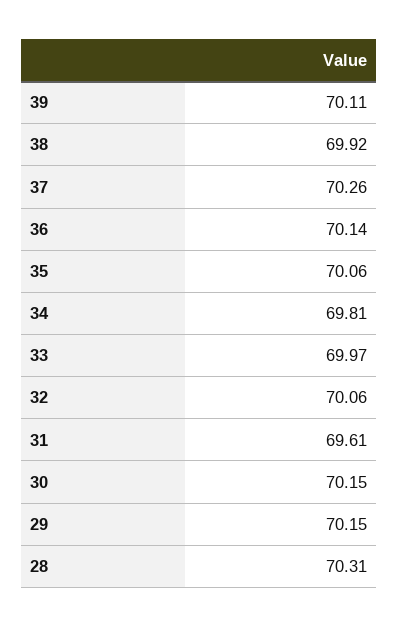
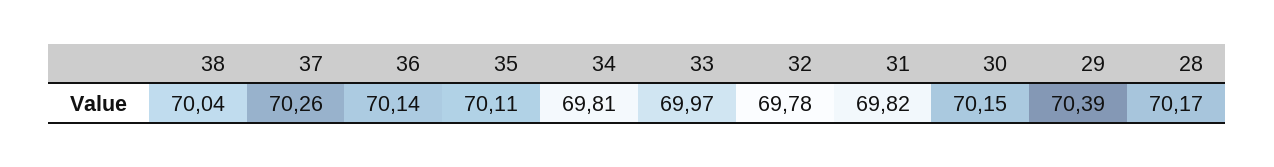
  {
-   "39": 70.11,
-   "38": 69.92,
+   "38": 70.04,
    "37": 70.26,
    "36": 70.14,
-   "35": 70.06,
+   "35": 70.11,
    "34": 69.81,
    "33": 69.97,
-   "32": 70.06,
+   "32": 69.78,
-   "31": 69.61,
+   "31": 69.82,
    "30": 70.15,
-   "29": 70.15,
+   "29": 70.39,
-   "28": 70.31
+   "28": 70.17
  }

